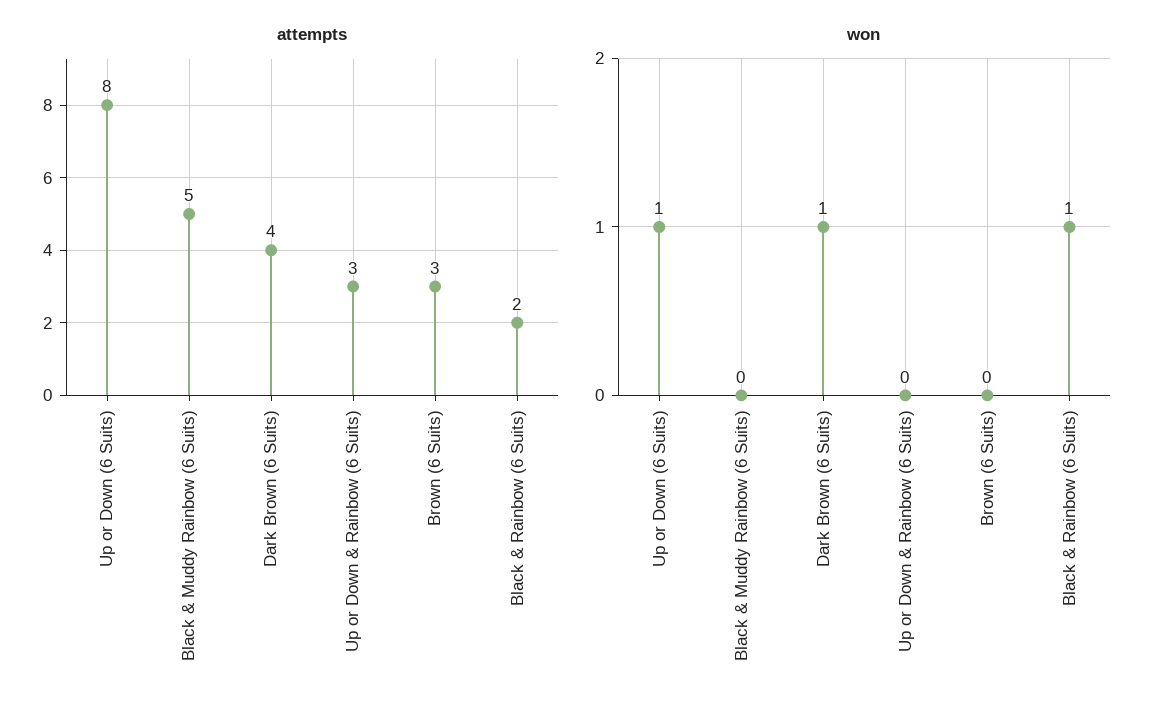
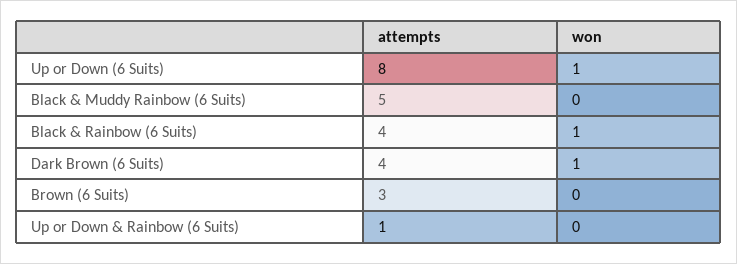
  {
    "attempts": {
      "Up or Down (6 Suits)": 8,
      "Black & Muddy Rainbow (6 Suits)": 5,
      "Dark Brown (6 Suits)": 4,
-     "Up or Down & Rainbow (6 Suits)": 3,
+     "Up or Down & Rainbow (6 Suits)": 1,
      "Brown (6 Suits)": 3,
-     "Black & Rainbow (6 Suits)": 2
+     "Black & Rainbow (6 Suits)": 4
    },
    "won": {
      "Up or Down (6 Suits)": 1,
      "Black & Muddy Rainbow (6 Suits)": 0,
      "Dark Brown (6 Suits)": 1,
      "Up or Down & Rainbow (6 Suits)": 0,
      "Brown (6 Suits)": 0,
      "Black & Rainbow (6 Suits)": 1
    }
  }

